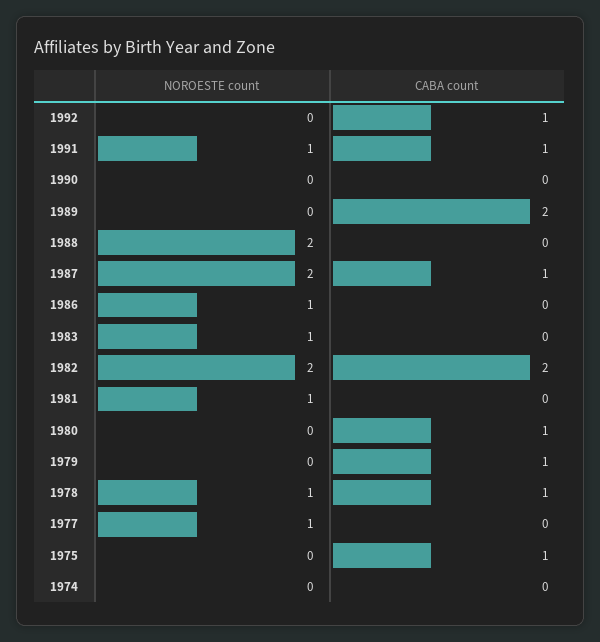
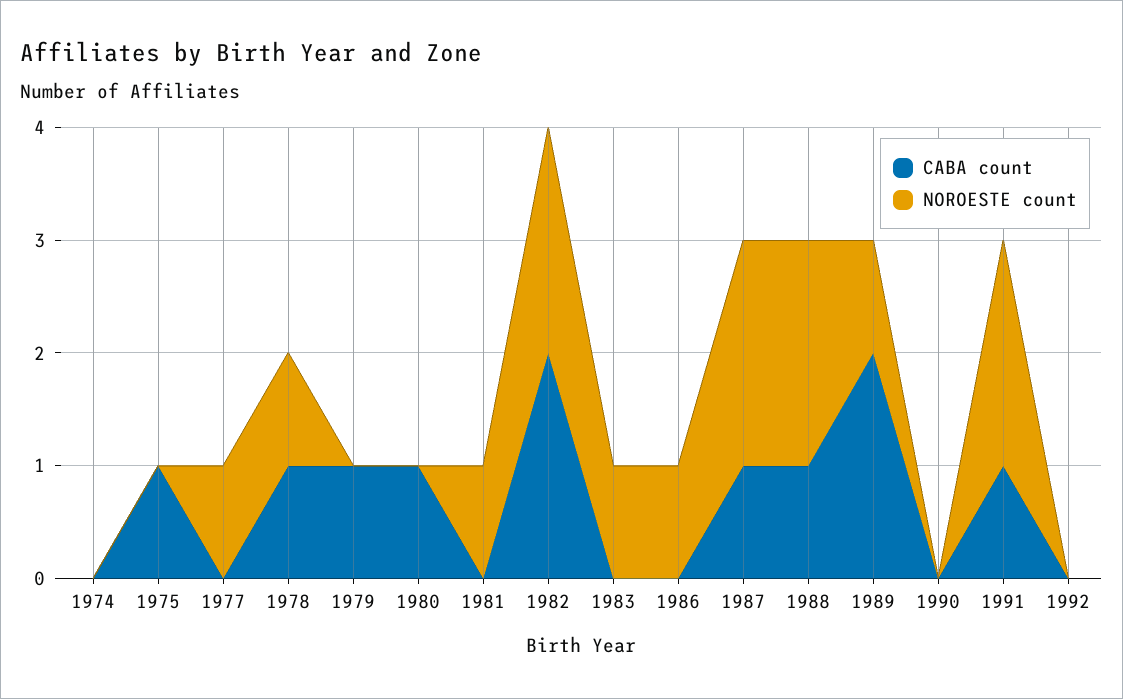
  {
    "NOROESTE count": {
      "1992": 0,
-     "1991": 1,
+     "1991": 2,
      "1990": 0,
-     "1989": 0,
+     "1989": 1,
      "1988": 2,
      "1987": 2,
      "1986": 1,
      "1983": 1,
      "1982": 2,
      "1981": 1,
      "1980": 0,
      "1979": 0,
      "1978": 1,
      "1977": 1,
      "1975": 0,
      "1974": 0
    },
    "CABA count": {
-     "1992": 1,
+     "1992": 0,
      "1991": 1,
      "1990": 0,
      "1989": 2,
-     "1988": 0,
+     "1988": 1,
      "1987": 1,
      "1986": 0,
      "1983": 0,
      "1982": 2,
      "1981": 0,
      "1980": 1,
      "1979": 1,
      "1978": 1,
      "1977": 0,
      "1975": 1,
      "1974": 0
    }
  }

